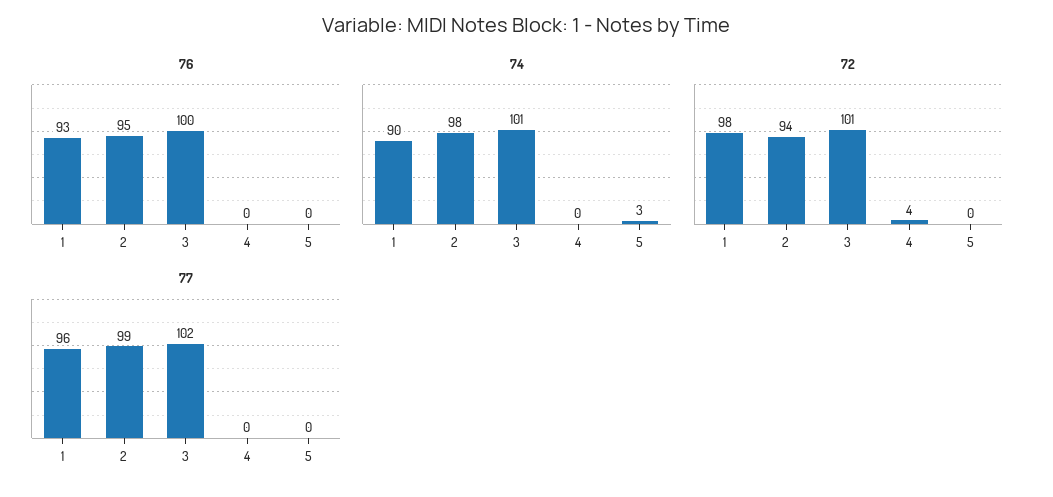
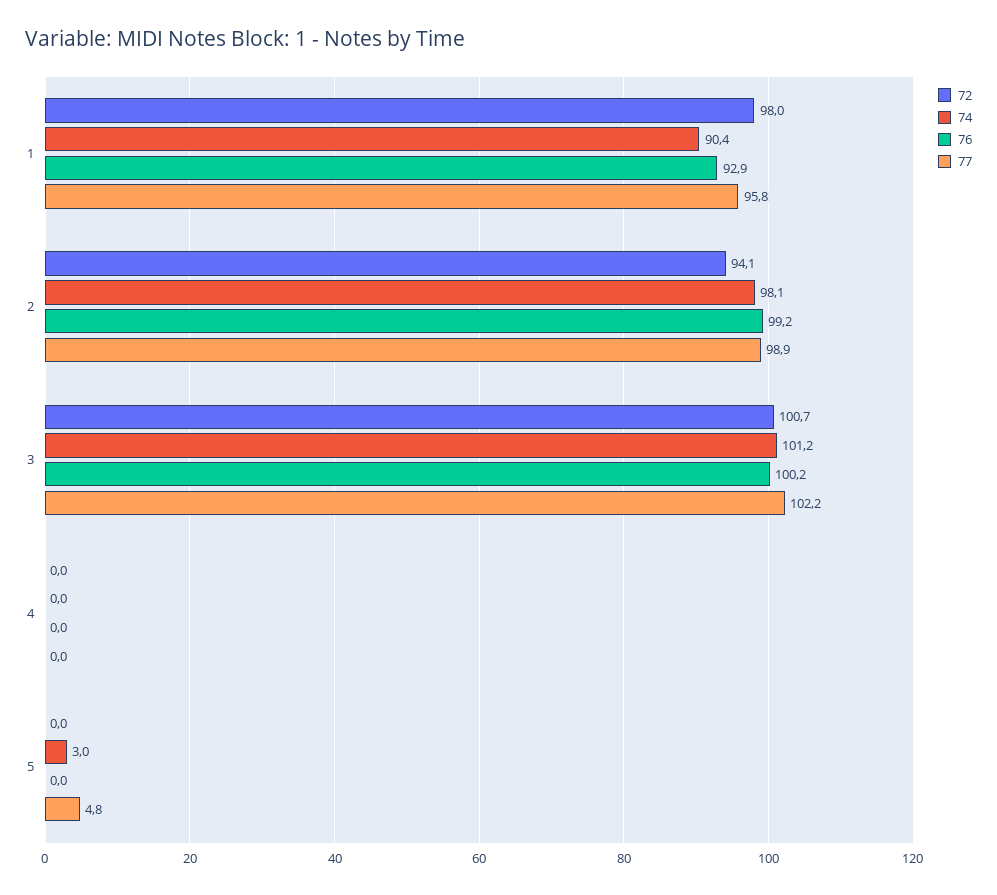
  {
    "76": {
      "1": 92.9,
-     "2": 95,
+     "2": 99.2,
      "3": 100.2,
      "4": 0,
      "5": 0
    },
    "74": {
      "1": 90.4,
      "2": 98.1,
      "3": 101.2,
      "4": 0,
      "5": 3
    },
    "72": {
      "1": 98,
      "2": 94.1,
      "3": 100.7,
-     "4": 4,
+     "4": 0,
      "5": 0
    },
    "77": {
      "1": 95.8,
      "2": 98.9,
      "3": 102.2,
      "4": 0,
-     "5": 0
+     "5": 4.8
    }
  }

